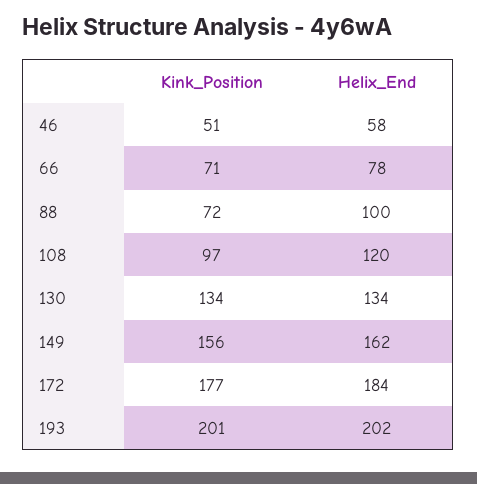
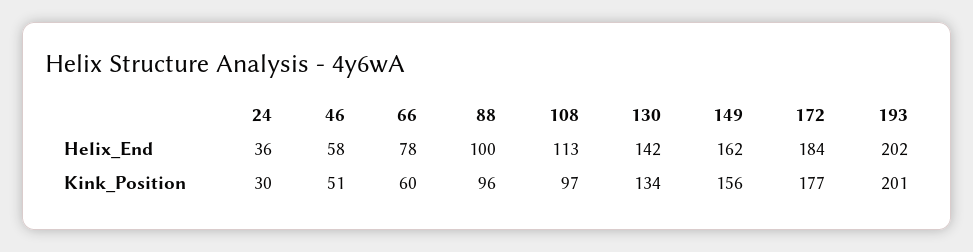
  {
    "Kink_Position": {
      "46": 51,
-     "66": 71,
+     "66": 60,
-     "88": 72,
+     "88": 96,
      "108": 97,
      "130": 134,
      "149": 156,
      "172": 177,
-     "193": 201
+     "193": 201,
+     "24": 30
    },
    "Helix_End": {
      "46": 58,
      "66": 78,
      "88": 100,
-     "108": 120,
+     "108": 113,
-     "130": 134,
+     "130": 142,
      "149": 162,
      "172": 184,
-     "193": 202
+     "193": 202,
+     "24": 36
    }
  }

